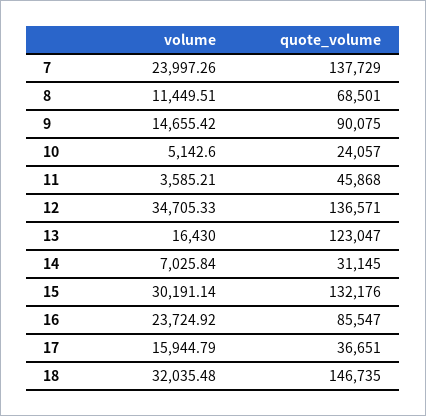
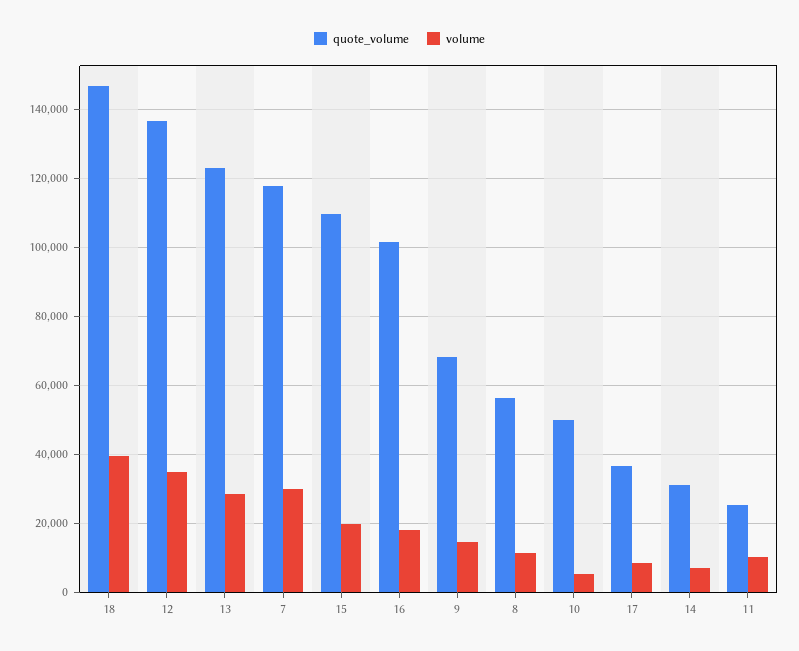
  {
    "volume": {
-     "7": 23997.26,
+     "7": 30000,
      "8": 11449.51,
      "9": 14655.42,
      "10": 5142.6,
-     "11": 3585.21,
+     "11": 10000,
      "12": 34705.33,
-     "13": 16430,
+     "13": 28000,
      "14": 7025.84,
-     "15": 30191.14,
+     "15": 20000,
-     "16": 23724.92,
+     "16": 18000,
-     "17": 15944.79,
+     "17": 8000,
-     "18": 32035.48
+     "18": 40000
    },
    "quote_volume": {
-     "7": 137729,
+     "7": 118000,
-     "8": 68501,
+     "8": 56000,
-     "9": 90075,
+     "9": 68000,
-     "10": 24057,
+     "10": 50000,
-     "11": 45868,
+     "11": 26000,
      "12": 136571,
      "13": 123047,
      "14": 31145,
-     "15": 132176,
+     "15": 110000,
-     "16": 85547,
+     "16": 102000,
      "17": 36651,
      "18": 146735
    }
  }

